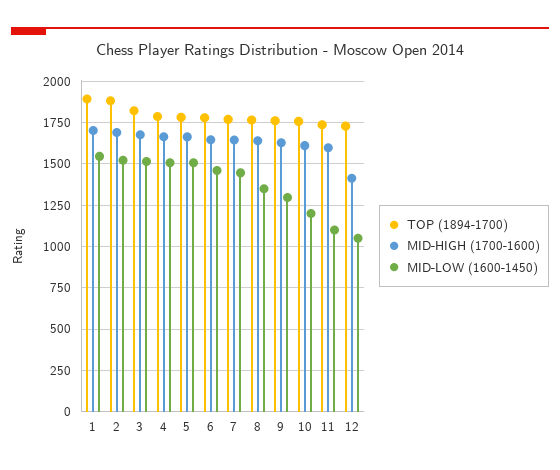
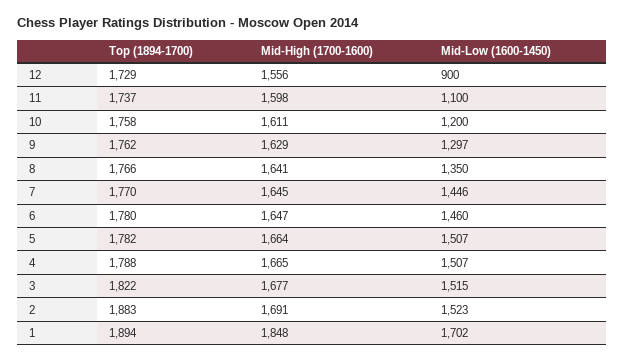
  {
    "TOP (1894-1700)": {
      "1": 1894,
      "2": 1883,
      "3": 1822,
      "4": 1788,
      "5": 1782,
      "6": 1780,
      "7": 1770,
      "8": 1766,
      "9": 1762,
      "10": 1758,
      "11": 1737,
      "12": 1729
    },
    "MID-HIGH (1700-1600)": {
-     "1": 1700,
+     "1": 1848,
      "2": 1691,
      "3": 1677,
      "4": 1665,
      "5": 1664,
      "6": 1647,
      "7": 1645,
      "8": 1641,
      "9": 1629,
      "10": 1611,
      "11": 1598,
-     "12": 1400
+     "12": 1556
    },
    "MID-LOW (1600-1450)": {
-     "1": 1550,
+     "1": 1702,
      "2": 1523,
      "3": 1515,
      "4": 1507,
      "5": 1507,
      "6": 1460,
      "7": 1446,
      "8": 1350,
      "9": 1297,
      "10": 1200,
      "11": 1100,
-     "12": 1050
+     "12": 900
    }
  }

